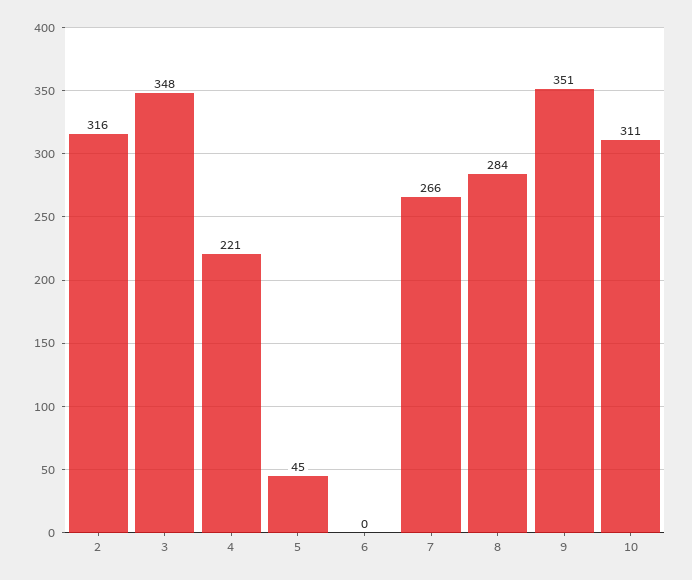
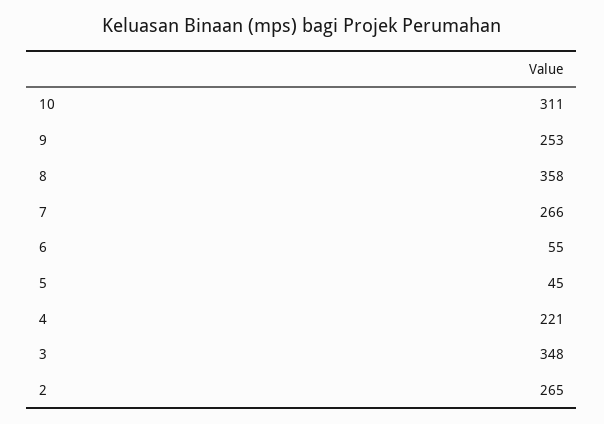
  {
-   "2": 316,
+   "2": 265,
    "3": 348,
    "4": 221,
    "5": 45,
-   "6": 0,
+   "6": 55,
    "7": 266,
-   "8": 284,
+   "8": 358,
-   "9": 351,
+   "9": 253,
    "10": 311
  }

